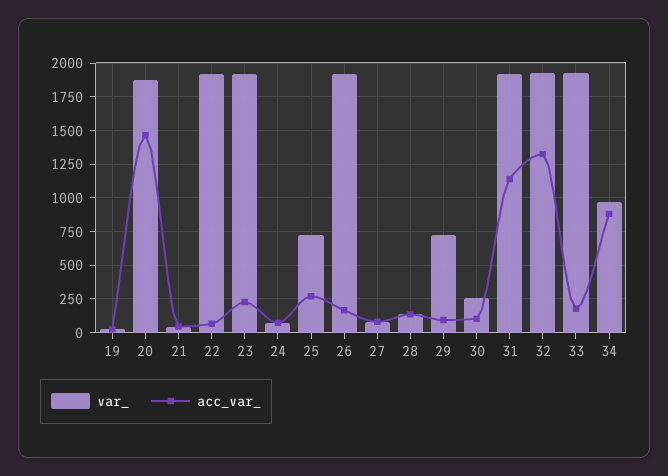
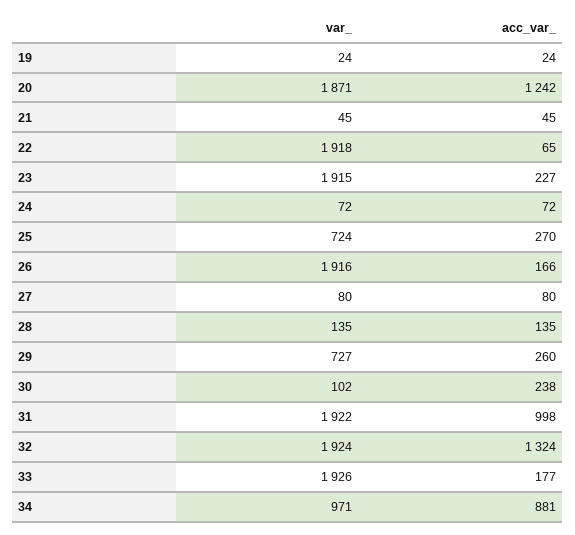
  {
    "var_": {
      "19": 24,
      "20": 1871,
      "21": 45,
      "22": 1918,
      "23": 1915,
      "24": 72,
      "25": 724,
      "26": 1916,
      "27": 80,
      "28": 135,
      "29": 727,
-     "30": 250,
+     "30": 102,
      "31": 1922,
      "32": 1924,
      "33": 1926,
      "34": 971
    },
    "acc_var_": {
      "19": 24,
-     "20": 1450,
+     "20": 1242,
      "21": 45,
      "22": 65,
      "23": 227,
      "24": 72,
      "25": 270,
      "26": 166,
      "27": 80,
      "28": 135,
-     "29": 100,
+     "29": 260,
-     "30": 100,
+     "30": 238,
-     "31": 1150,
+     "31": 998,
      "32": 1324,
      "33": 177,
      "34": 881
    }
  }

